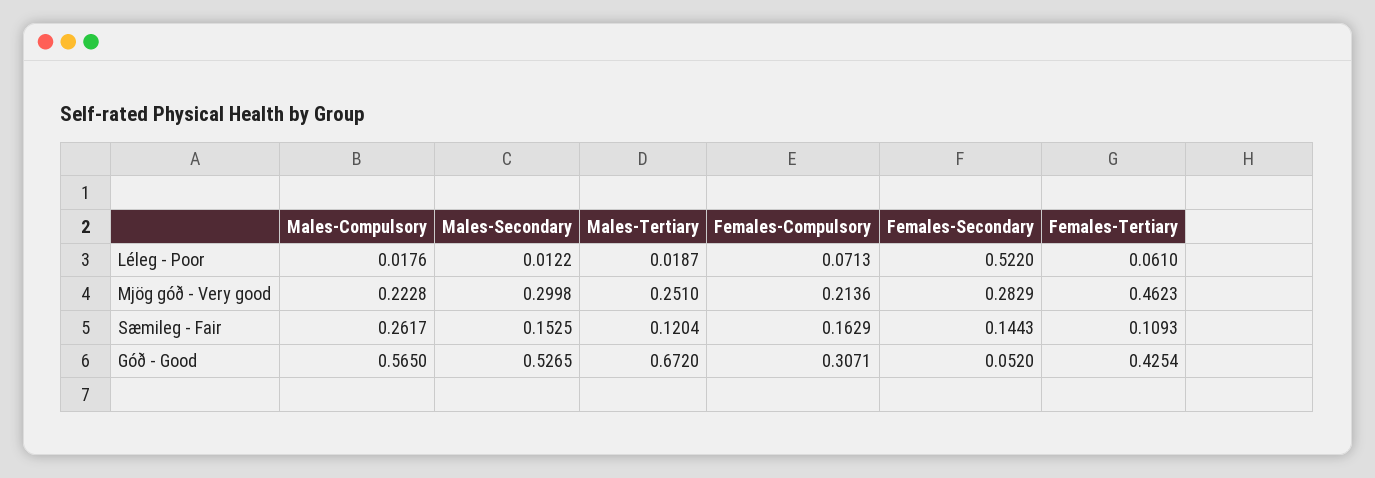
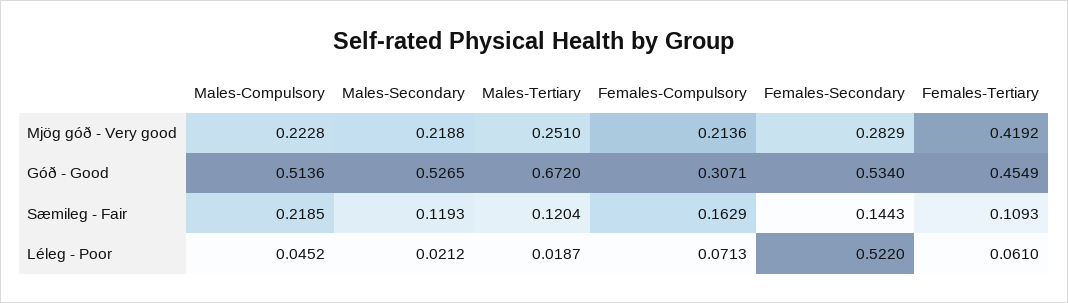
  {
    "Males-Compulsory": {
-     "Léleg - Poor": 0.0176,
+     "Léleg - Poor": 0.0452,
      "Mjög góð - Very good": 0.2228,
-     "Sæmileg - Fair": 0.2617,
+     "Sæmileg - Fair": 0.2185,
-     "Góð - Good": 0.565
+     "Góð - Good": 0.5136
    },
    "Males-Secondary": {
-     "Léleg - Poor": 0.0122,
+     "Léleg - Poor": 0.0212,
-     "Mjög góð - Very good": 0.2998,
+     "Mjög góð - Very good": 0.2188,
-     "Sæmileg - Fair": 0.1525,
+     "Sæmileg - Fair": 0.1193,
      "Góð - Good": 0.5265
    },
    "Males-Tertiary": {
      "Léleg - Poor": 0.0187,
      "Mjög góð - Very good": 0.251,
      "Sæmileg - Fair": 0.1204,
      "Góð - Good": 0.672
    },
    "Females-Compulsory": {
      "Léleg - Poor": 0.0713,
      "Mjög góð - Very good": 0.2136,
      "Sæmileg - Fair": 0.1629,
      "Góð - Good": 0.3071
    },
    "Females-Secondary": {
      "Léleg - Poor": 0.522,
      "Mjög góð - Very good": 0.2829,
      "Sæmileg - Fair": 0.1443,
-     "Góð - Good": 0.052
+     "Góð - Good": 0.534
    },
    "Females-Tertiary": {
      "Léleg - Poor": 0.061,
-     "Mjög góð - Very good": 0.4623,
+     "Mjög góð - Very good": 0.4192,
      "Sæmileg - Fair": 0.1093,
-     "Góð - Good": 0.4254
+     "Góð - Good": 0.4549
    }
  }

